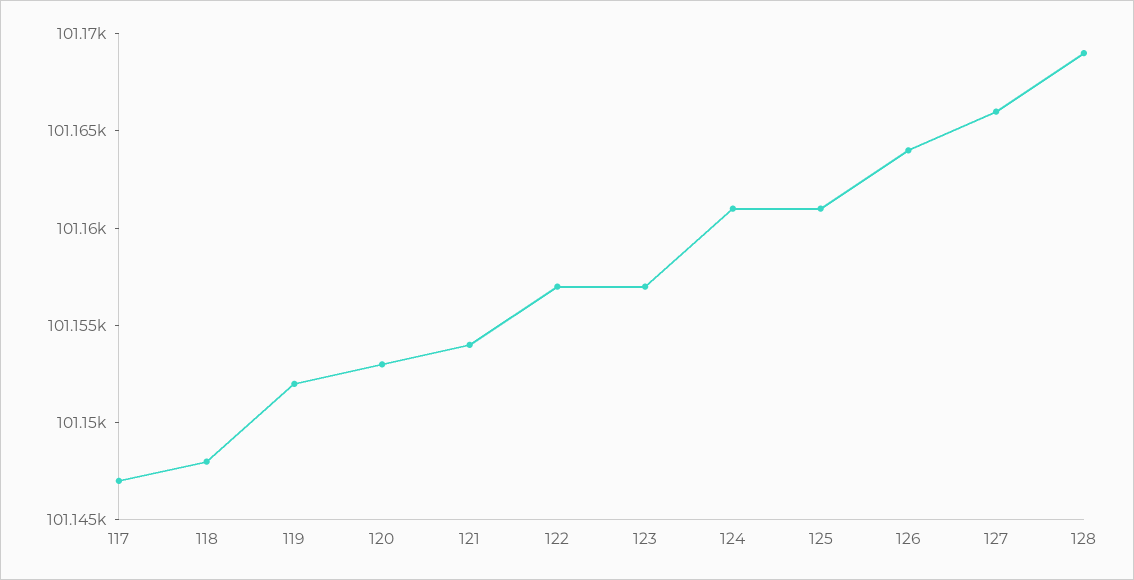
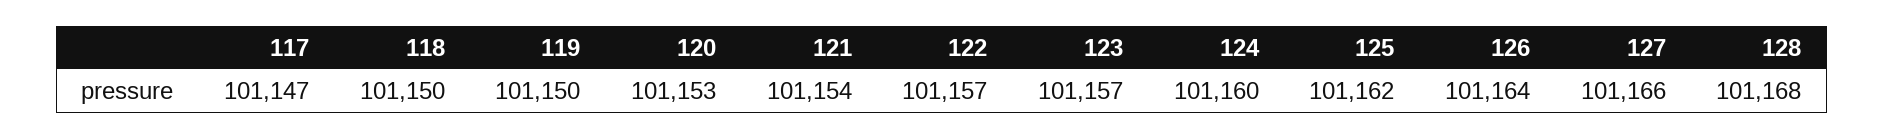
  {
    "117": 101147,
-   "118": 101148,
+   "118": 101150,
-   "119": 101152,
+   "119": 101150,
    "120": 101153,
    "121": 101154,
    "122": 101157,
    "123": 101157,
-   "124": 101161,
+   "124": 101160,
-   "125": 101161,
+   "125": 101162,
    "126": 101164,
    "127": 101166,
-   "128": 101169
+   "128": 101168
  }

